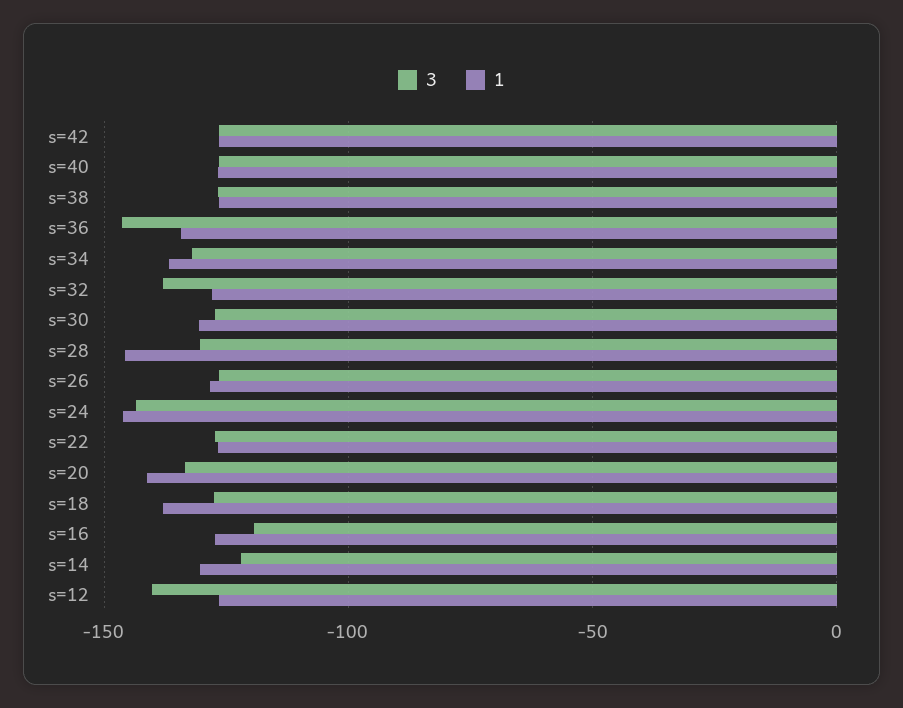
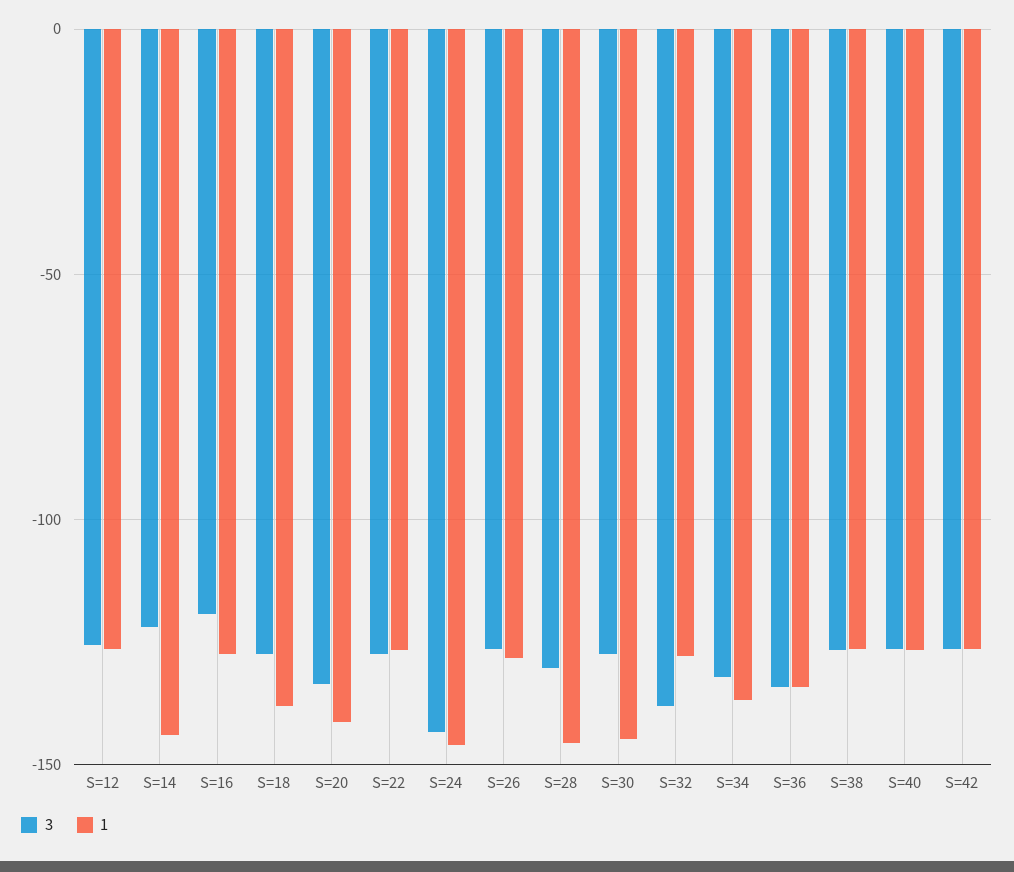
  {
    "3": {
      "s=42": -125,
      "s=40": -125,
      "s=38": -125,
-     "s=36": -145,
+     "s=36": -135,
      "s=34": -130,
      "s=32": -140,
      "s=30": -125,
      "s=28": -130,
      "s=26": -125,
      "s=24": -145,
      "s=22": -125,
      "s=20": -135,
      "s=18": -130,
      "s=16": -120,
      "s=14": -120,
-     "s=12": -140
+     "s=12": -125
    },
    "1": {
      "s=42": -125,
      "s=40": -125,
      "s=38": -125,
      "s=36": -135,
      "s=34": -135,
      "s=32": -130,
-     "s=30": -130,
+     "s=30": -145,
      "s=28": -145,
      "s=26": -130,
      "s=24": -145,
      "s=22": -125,
      "s=20": -140,
      "s=18": -140,
      "s=16": -125,
-     "s=14": -130,
+     "s=14": -145,
      "s=12": -125
    }
  }

